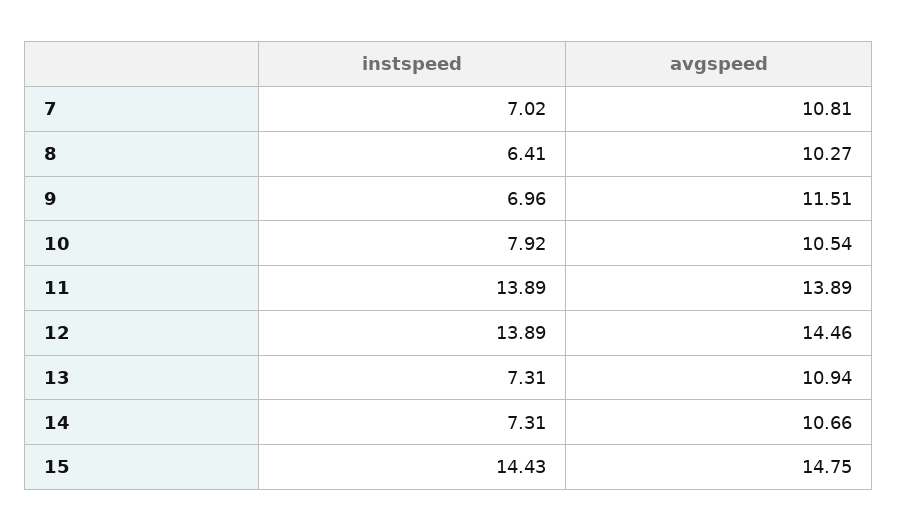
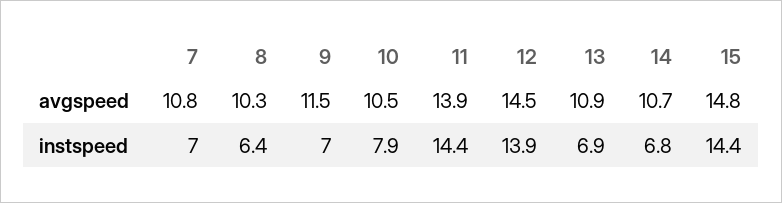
  {
    "instspeed": {
      "7": 7.02,
      "8": 6.41,
      "9": 6.96,
      "10": 7.92,
-     "11": 13.89,
+     "11": 14.4,
      "12": 13.89,
-     "13": 7.31,
+     "13": 6.9,
-     "14": 7.31,
+     "14": 6.8,
      "15": 14.43
    },
    "avgspeed": {
      "7": 10.81,
      "8": 10.27,
      "9": 11.51,
      "10": 10.54,
      "11": 13.89,
      "12": 14.46,
      "13": 10.94,
      "14": 10.66,
      "15": 14.75
    }
  }

